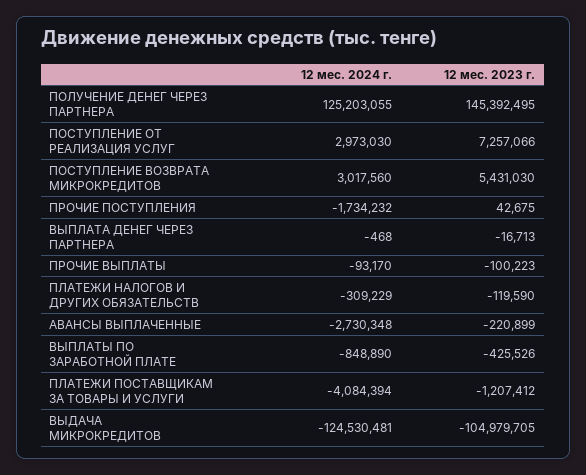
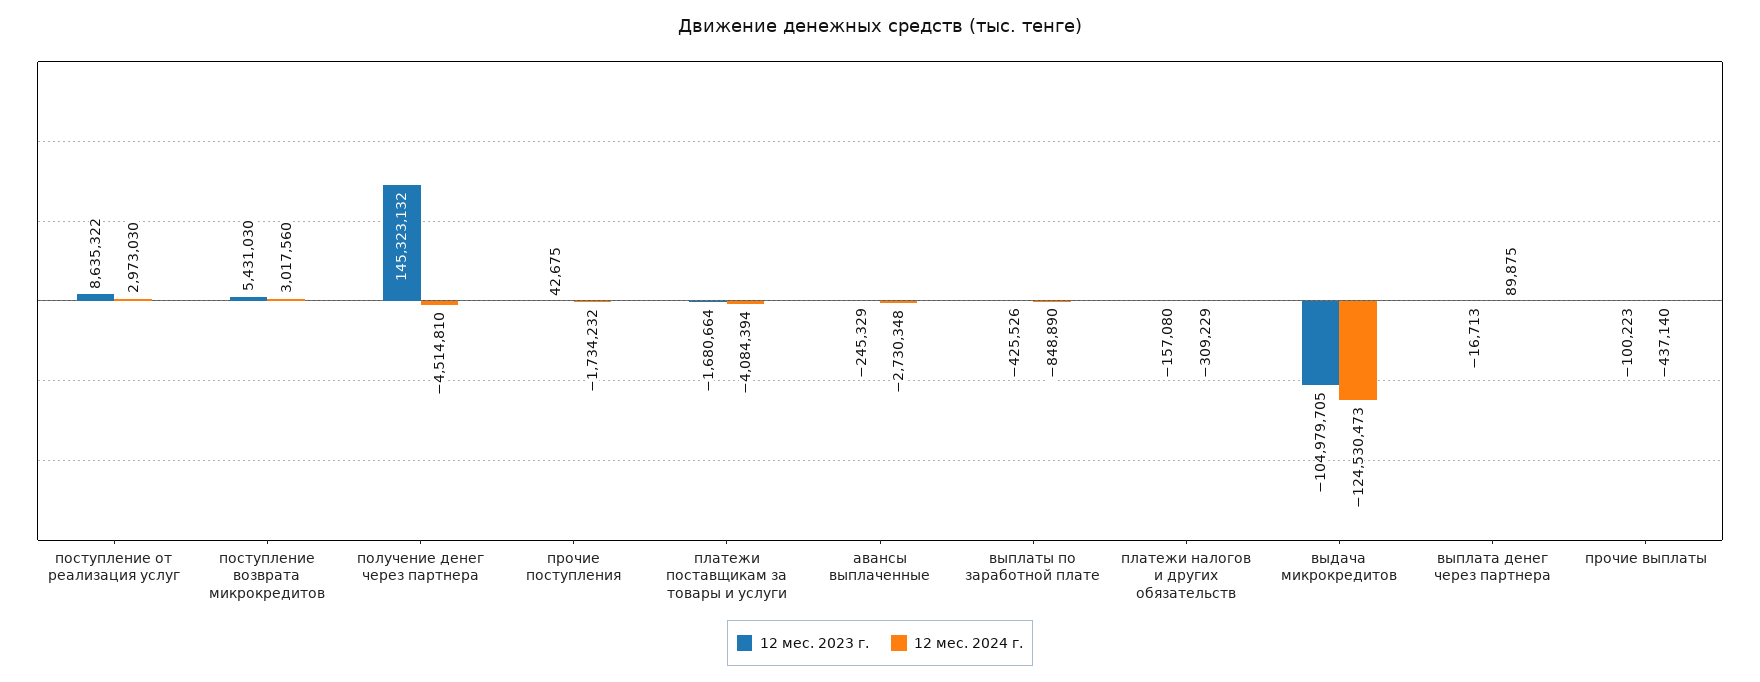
  {
    "12 мес. 2024 г.": {
-     "ПОЛУЧЕНИЕ ДЕНЕГ ЧЕРЕЗ ПАРТНЕРА": 125203055,
+     "ПОЛУЧЕНИЕ ДЕНЕГ ЧЕРЕЗ ПАРТНЕРА": -4514810,
      "ПОСТУПЛЕНИЕ ОТ РЕАЛИЗАЦИЯ УСЛУГ": 2973030,
      "ПОСТУПЛЕНИЕ ВОЗВРАТА МИКРОКРЕДИТОВ": 3017560,
      "ПРОЧИЕ ПОСТУПЛЕНИЯ": -1734232,
-     "ВЫПЛАТА ДЕНЕГ ЧЕРЕЗ ПАРТНЕРА": -468,
+     "ВЫПЛАТА ДЕНЕГ ЧЕРЕЗ ПАРТНЕРА": 89875,
-     "ПРОЧИЕ ВЫПЛАТЫ": -93170,
+     "ПРОЧИЕ ВЫПЛАТЫ": -437140,
      "ПЛАТЕЖИ НАЛОГОВ И ДРУГИХ ОБЯЗАТЕЛЬСТВ": -309229,
      "АВАНСЫ ВЫПЛАЧЕННЫЕ": -2730348,
      "ВЫПЛАТЫ ПО ЗАРАБОТНОЙ ПЛАТЕ": -848890,
      "ПЛАТЕЖИ ПОСТАВЩИКАМ ЗА ТОВАРЫ И УСЛУГИ": -4084394,
-     "ВЫДАЧА МИКРОКРЕДИТОВ": -124530481
+     "ВЫДАЧА МИКРОКРЕДИТОВ": -124530473
    },
    "12 мес. 2023 г.": {
-     "ПОЛУЧЕНИЕ ДЕНЕГ ЧЕРЕЗ ПАРТНЕРА": 145392495,
+     "ПОЛУЧЕНИЕ ДЕНЕГ ЧЕРЕЗ ПАРТНЕРА": 145323132,
-     "ПОСТУПЛЕНИЕ ОТ РЕАЛИЗАЦИЯ УСЛУГ": 7257066,
+     "ПОСТУПЛЕНИЕ ОТ РЕАЛИЗАЦИЯ УСЛУГ": 8635322,
      "ПОСТУПЛЕНИЕ ВОЗВРАТА МИКРОКРЕДИТОВ": 5431030,
      "ПРОЧИЕ ПОСТУПЛЕНИЯ": 42675,
      "ВЫПЛАТА ДЕНЕГ ЧЕРЕЗ ПАРТНЕРА": -16713,
      "ПРОЧИЕ ВЫПЛАТЫ": -100223,
-     "ПЛАТЕЖИ НАЛОГОВ И ДРУГИХ ОБЯЗАТЕЛЬСТВ": -119590,
+     "ПЛАТЕЖИ НАЛОГОВ И ДРУГИХ ОБЯЗАТЕЛЬСТВ": -157080,
-     "АВАНСЫ ВЫПЛАЧЕННЫЕ": -220899,
+     "АВАНСЫ ВЫПЛАЧЕННЫЕ": -245329,
      "ВЫПЛАТЫ ПО ЗАРАБОТНОЙ ПЛАТЕ": -425526,
-     "ПЛАТЕЖИ ПОСТАВЩИКАМ ЗА ТОВАРЫ И УСЛУГИ": -1207412,
+     "ПЛАТЕЖИ ПОСТАВЩИКАМ ЗА ТОВАРЫ И УСЛУГИ": -1680664,
      "ВЫДАЧА МИКРОКРЕДИТОВ": -104979705
    }
  }

